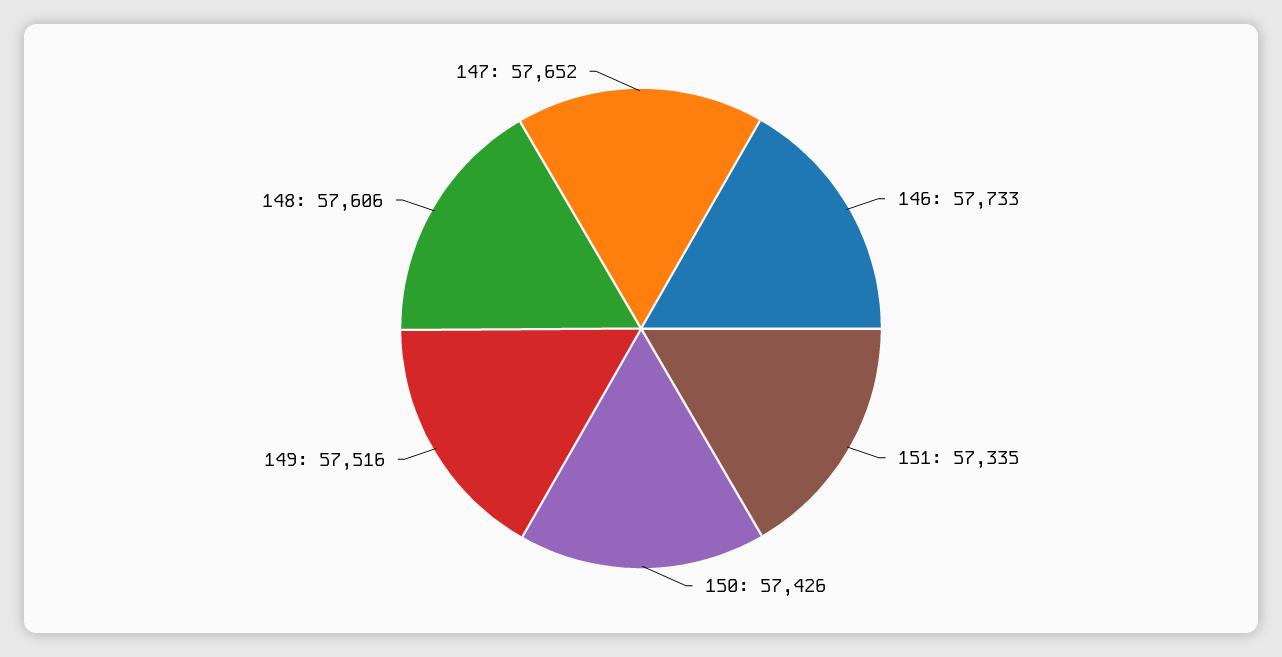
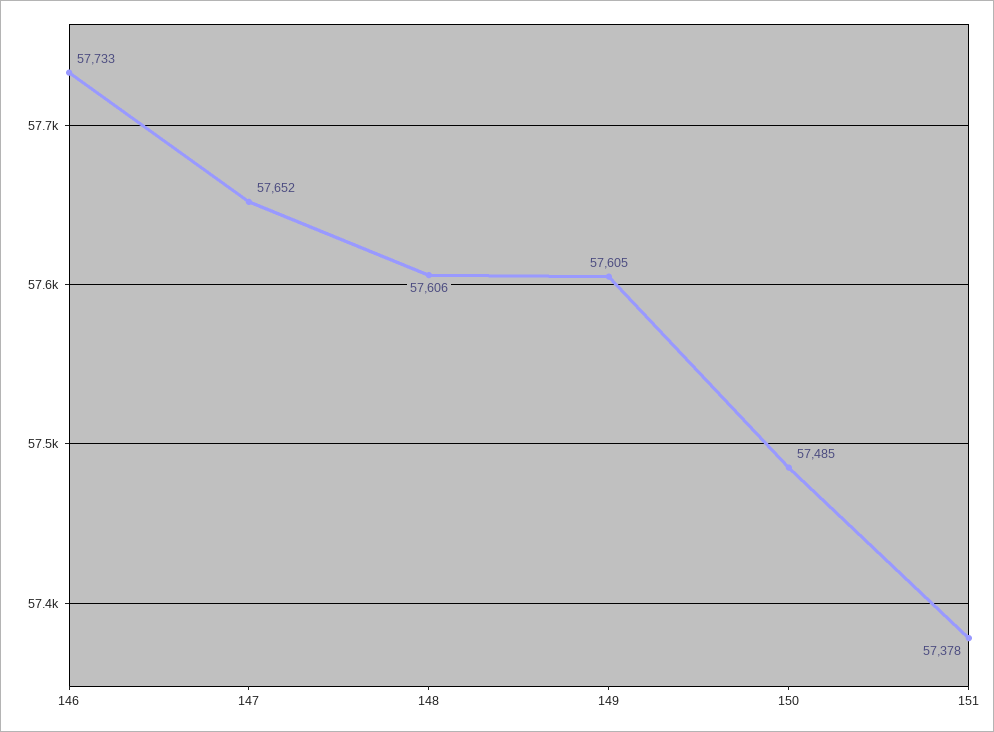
  {
    "146": 57733,
-   "151": 57335,
+   "151": 57378,
-   "150": 57426,
+   "150": 57485,
-   "149": 57516,
+   "149": 57605,
    "148": 57606,
    "147": 57652
  }

